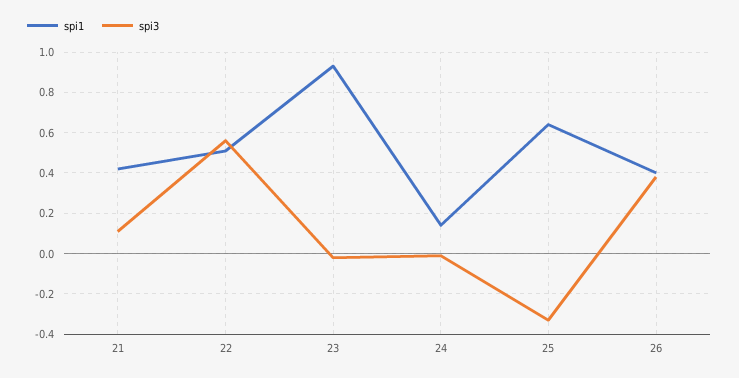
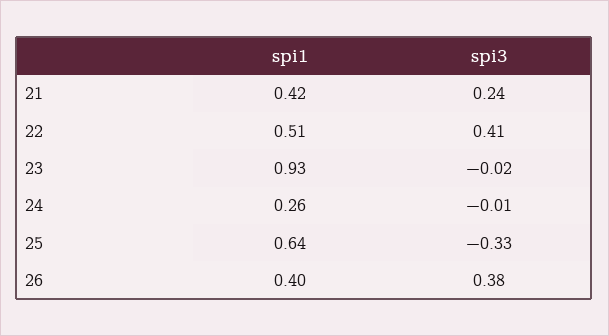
  {
    "spi1": {
      "21": 0.42,
      "22": 0.51,
      "23": 0.93,
-     "24": 0.15,
+     "24": 0.26,
      "25": 0.64,
      "26": 0.4
    },
    "spi3": {
-     "21": 0.1,
+     "21": 0.24,
-     "22": 0.55,
+     "22": 0.41,
      "23": -0.02,
      "24": -0.01,
      "25": -0.33,
      "26": 0.38
    }
  }

